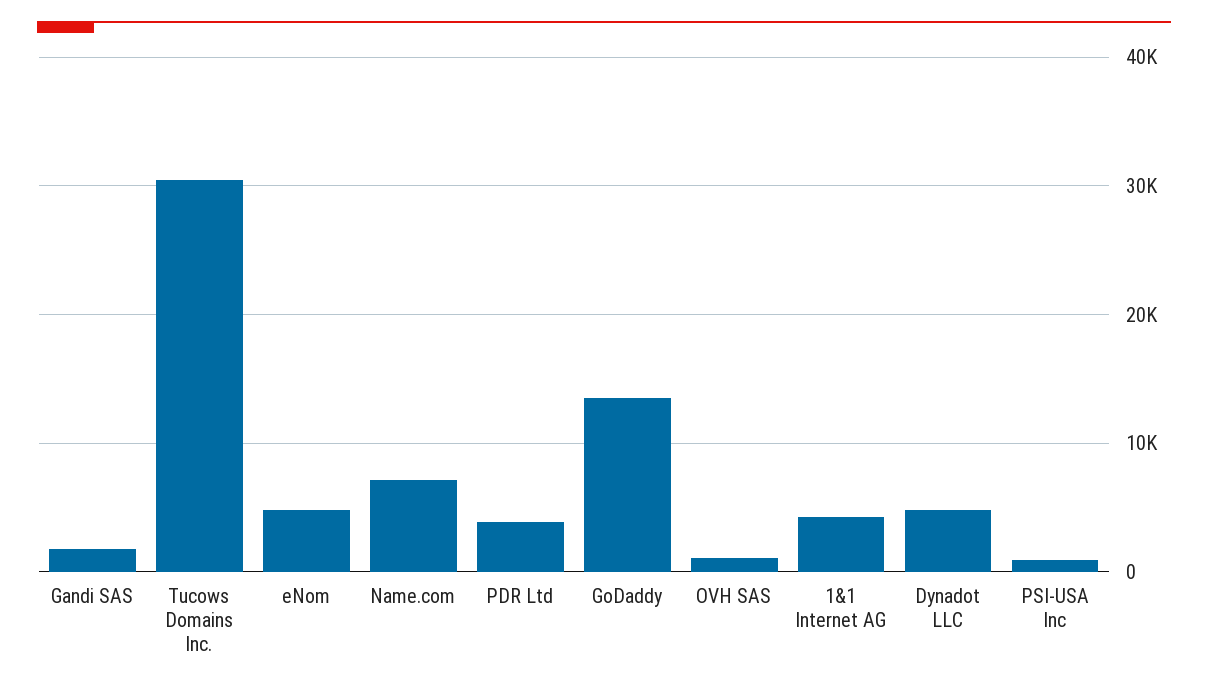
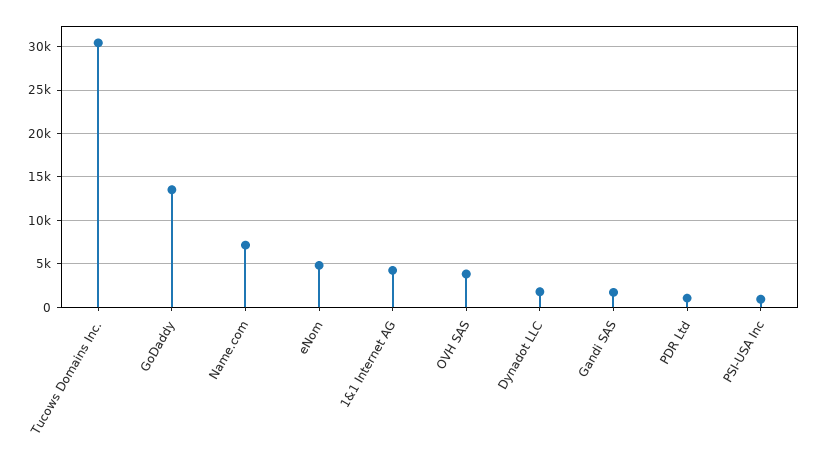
  {
    "Gandi SAS": 2000,
    "Tucows Domains Inc.": 30000,
    "eNom": 5000,
    "Name.com": 7000,
-   "PDR Ltd": 4000,
+   "PDR Ltd": 1000,
    "GoDaddy": 14000,
-   "OVH SAS": 1000,
+   "OVH SAS": 4000,
    "1&1 Internet AG": 4000,
-   "Dynadot LLC": 5000,
+   "Dynadot LLC": 2000,
    "PSI-USA Inc": 1000
  }

